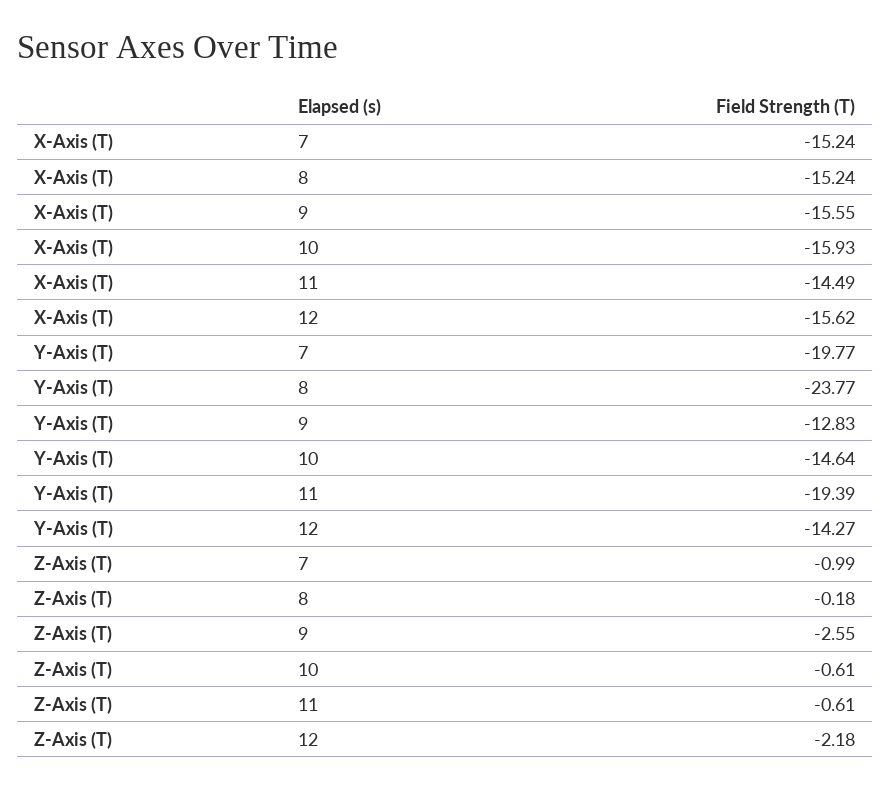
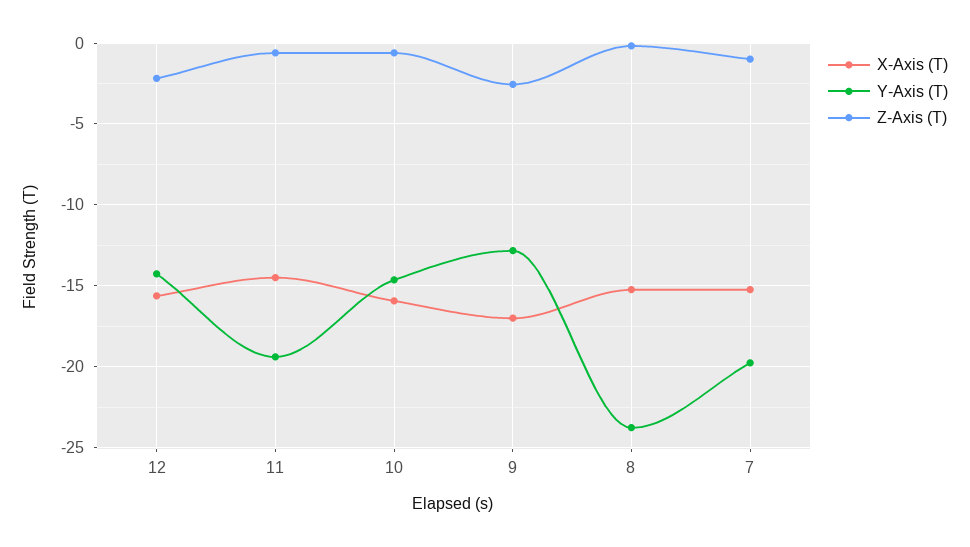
  {
    "X-Axis (T)": {
      "7": -15.24,
      "8": -15.24,
-     "9": -15.55,
+     "9": -17,
      "10": -15.93,
      "11": -14.49,
      "12": -15.62
    },
    "Y-Axis (T)": {
      "7": -19.77,
      "8": -23.77,
      "9": -12.83,
      "10": -14.64,
      "11": -19.39,
      "12": -14.27
    },
    "Z-Axis (T)": {
      "7": -0.99,
      "8": -0.18,
      "9": -2.55,
      "10": -0.61,
      "11": -0.61,
      "12": -2.18
    }
  }

